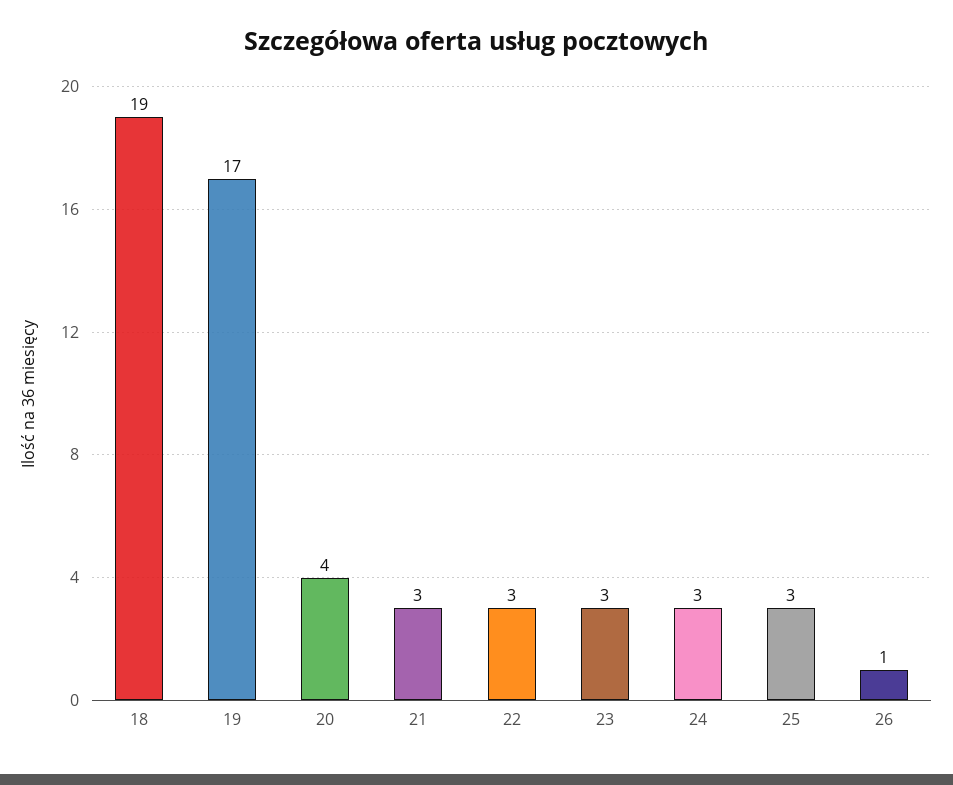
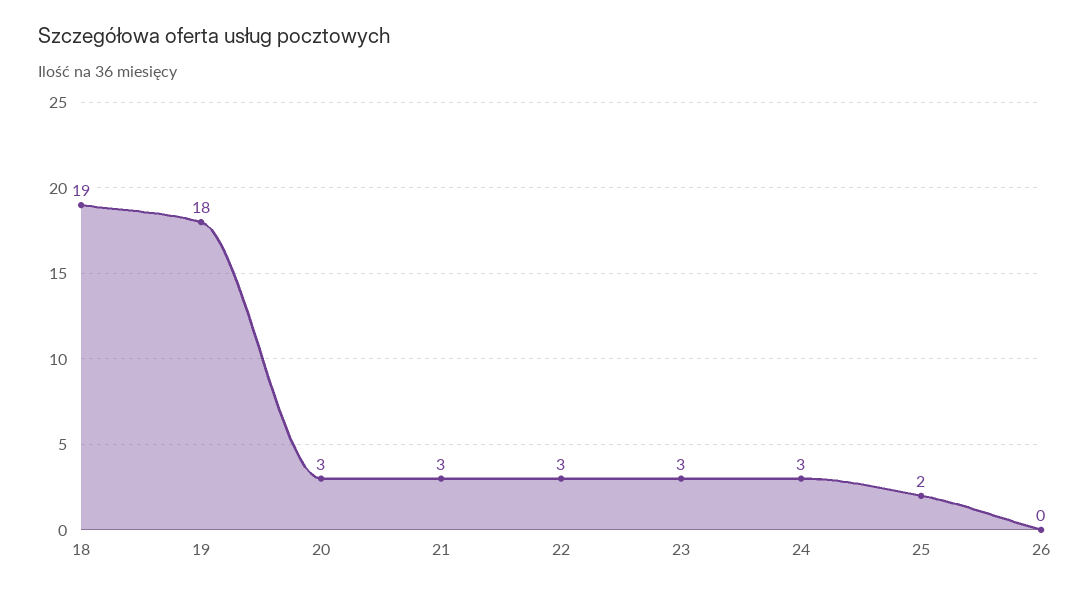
  {
    "18": 19,
-   "19": 17,
+   "19": 18,
-   "20": 4,
+   "20": 3,
    "21": 3,
    "22": 3,
    "23": 3,
    "24": 3,
-   "25": 3,
+   "25": 2,
-   "26": 1
+   "26": 0
  }

